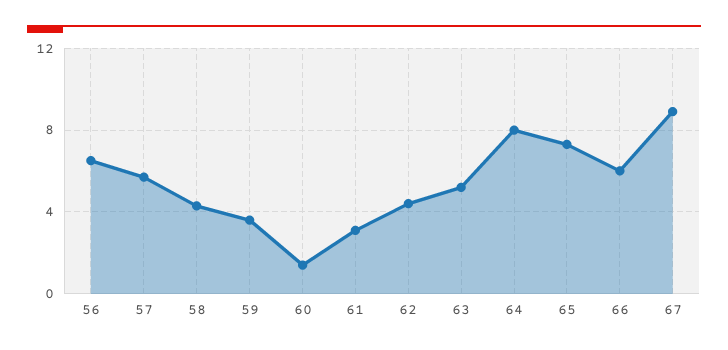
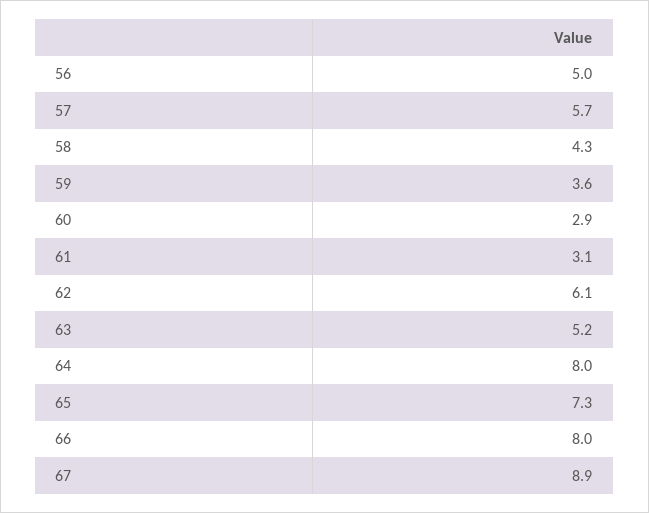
  {
-   "56": 6.5,
+   "56": 5,
    "57": 5.7,
    "58": 4.3,
    "59": 3.6,
-   "60": 1.5,
+   "60": 2.9,
    "61": 3.1,
-   "62": 4.5,
+   "62": 6.1,
    "63": 5.2,
    "64": 8,
    "65": 7.3,
-   "66": 6,
+   "66": 8,
    "67": 8.9
  }

